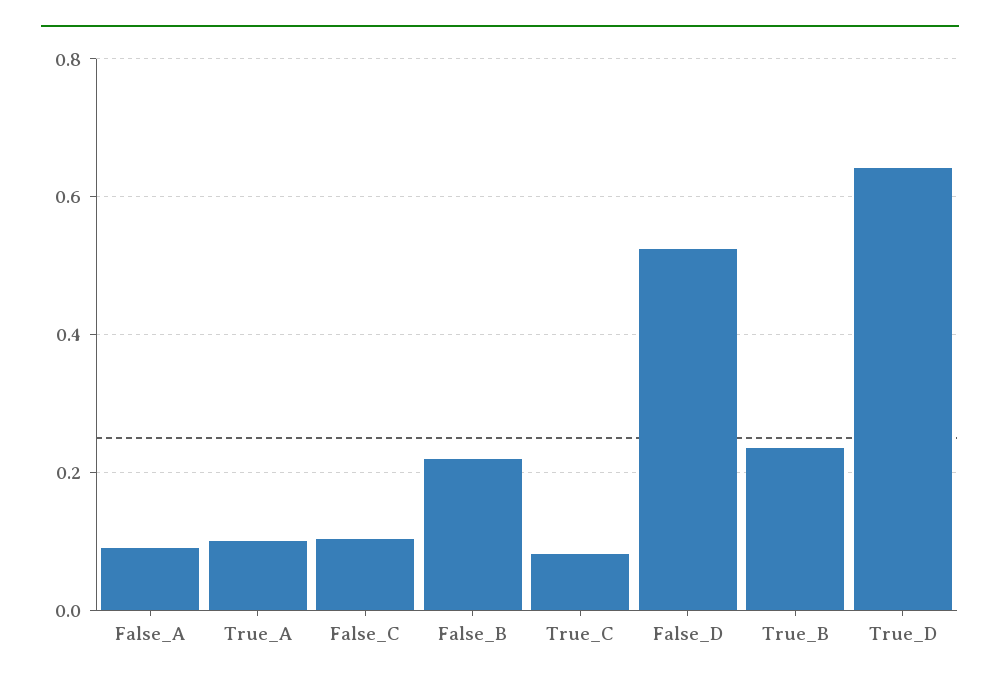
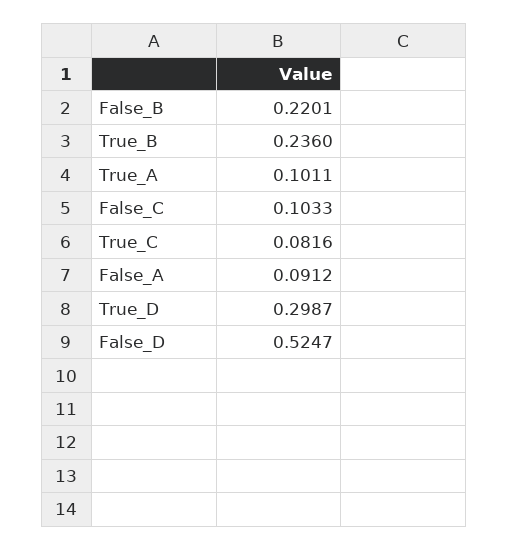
  {
    "False_A": 0.0912,
    "True_A": 0.1011,
    "False_C": 0.1033,
    "False_B": 0.2201,
    "True_C": 0.0816,
    "False_D": 0.5247,
    "True_B": 0.236,
-   "True_D": 0.64
+   "True_D": 0.2987
  }

